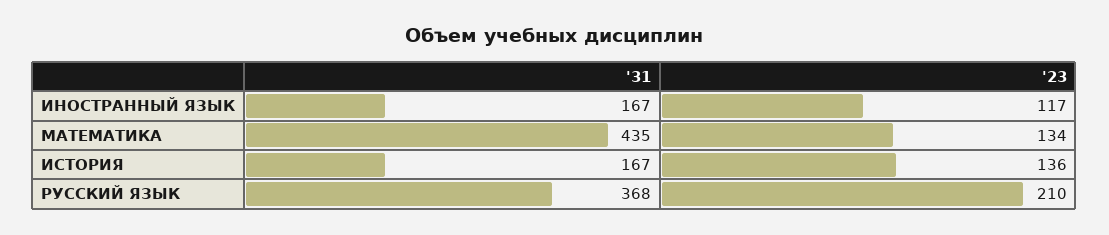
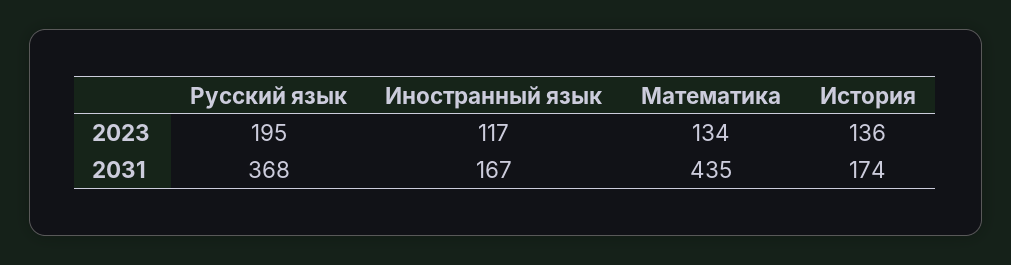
  {
    "'31": {
      "ИНОСТРАННЫЙ ЯЗЫК": 167,
      "МАТЕМАТИКА": 435,
-     "ИСТОРИЯ": 167,
+     "ИСТОРИЯ": 174,
      "РУССКИЙ ЯЗЫК": 368
    },
    "'23": {
      "ИНОСТРАННЫЙ ЯЗЫК": 117,
      "МАТЕМАТИКА": 134,
      "ИСТОРИЯ": 136,
-     "РУССКИЙ ЯЗЫК": 210
+     "РУССКИЙ ЯЗЫК": 195
    }
  }

